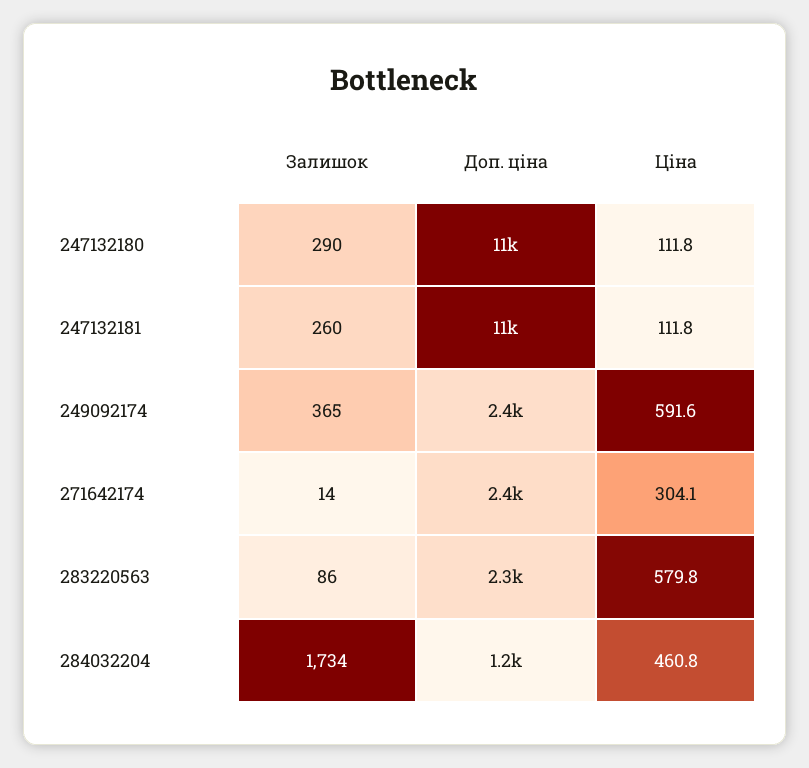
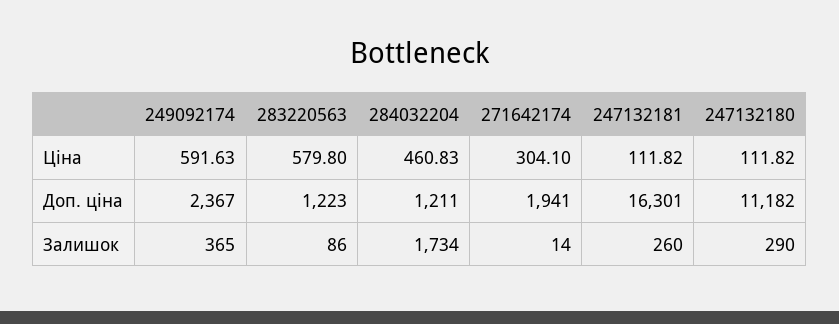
  {
    "Залишок": {
      "247132180": 290,
      "247132181": 260,
      "249092174": 365,
      "271642174": 14,
      "283220563": 86,
      "284032204": 1734
    },
    "Доп. ціна": {
      "247132180": 11182,
-     "247132181": 11000,
+     "247132181": 16301,
      "249092174": 2367,
-     "271642174": 2400,
+     "271642174": 1941,
-     "283220563": 2300,
+     "283220563": 1223,
      "284032204": 1211
    },
    "Ціна": {
      "247132180": 111.82,
      "247132181": 111.82,
      "249092174": 591.63,
      "271642174": 304.1,
      "283220563": 579.8,
      "284032204": 460.83
    }
  }

